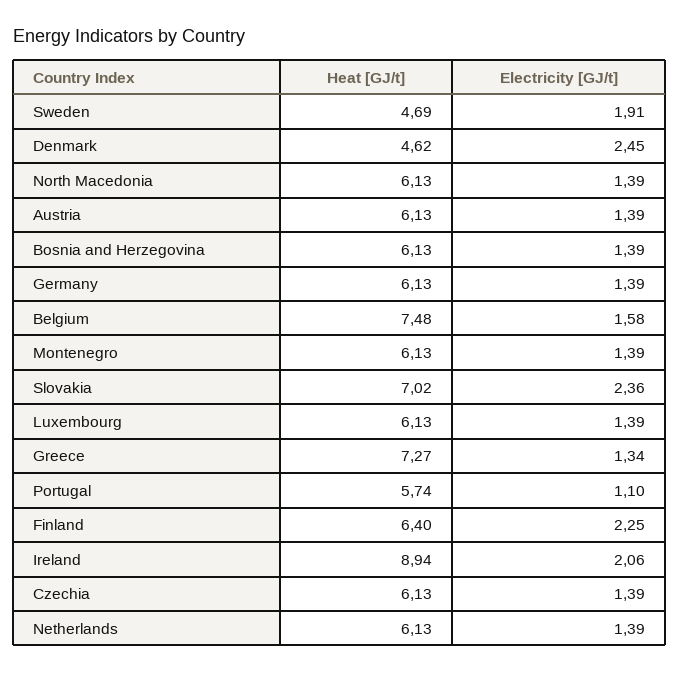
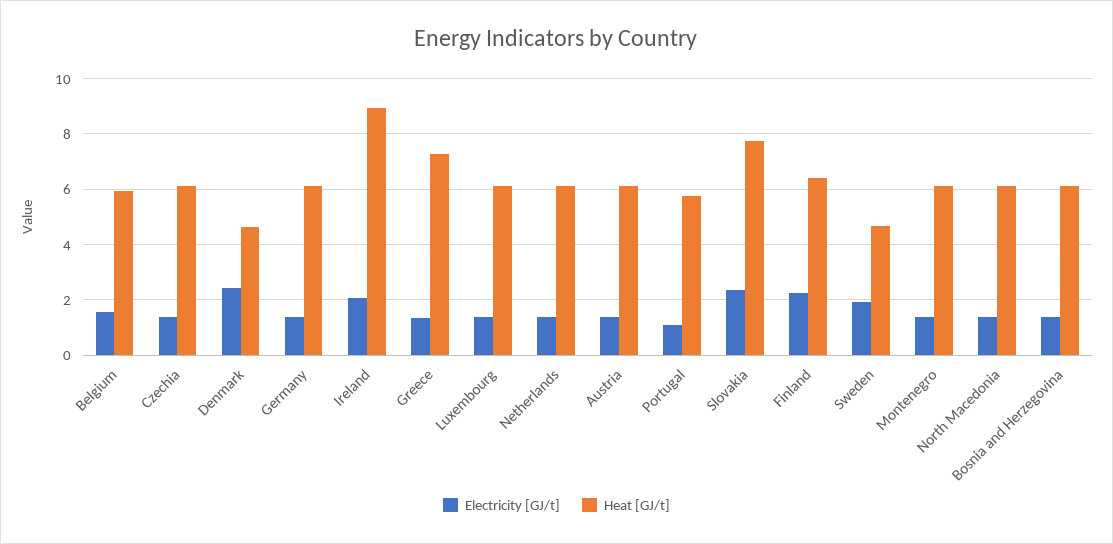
  {
    "Heat [GJ/t]": {
      "Sweden": 4.69,
      "Denmark": 4.62,
      "North Macedonia": 6.13,
      "Austria": 6.13,
      "Bosnia and Herzegovina": 6.13,
      "Germany": 6.13,
-     "Belgium": 7.48,
+     "Belgium": 6,
      "Montenegro": 6.13,
-     "Slovakia": 7.02,
+     "Slovakia": 7.75,
      "Luxembourg": 6.13,
      "Greece": 7.27,
      "Portugal": 5.74,
      "Finland": 6.4,
      "Ireland": 8.94,
      "Czechia": 6.13,
      "Netherlands": 6.13
    },
    "Electricity [GJ/t]": {
      "Sweden": 1.91,
      "Denmark": 2.45,
      "North Macedonia": 1.39,
      "Austria": 1.39,
      "Bosnia and Herzegovina": 1.39,
      "Germany": 1.39,
      "Belgium": 1.58,
      "Montenegro": 1.39,
      "Slovakia": 2.36,
      "Luxembourg": 1.39,
      "Greece": 1.34,
      "Portugal": 1.1,
      "Finland": 2.25,
      "Ireland": 2.06,
      "Czechia": 1.39,
      "Netherlands": 1.39
    }
  }

